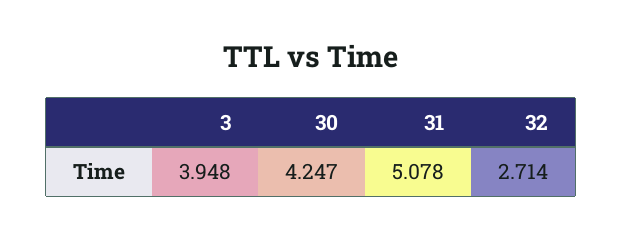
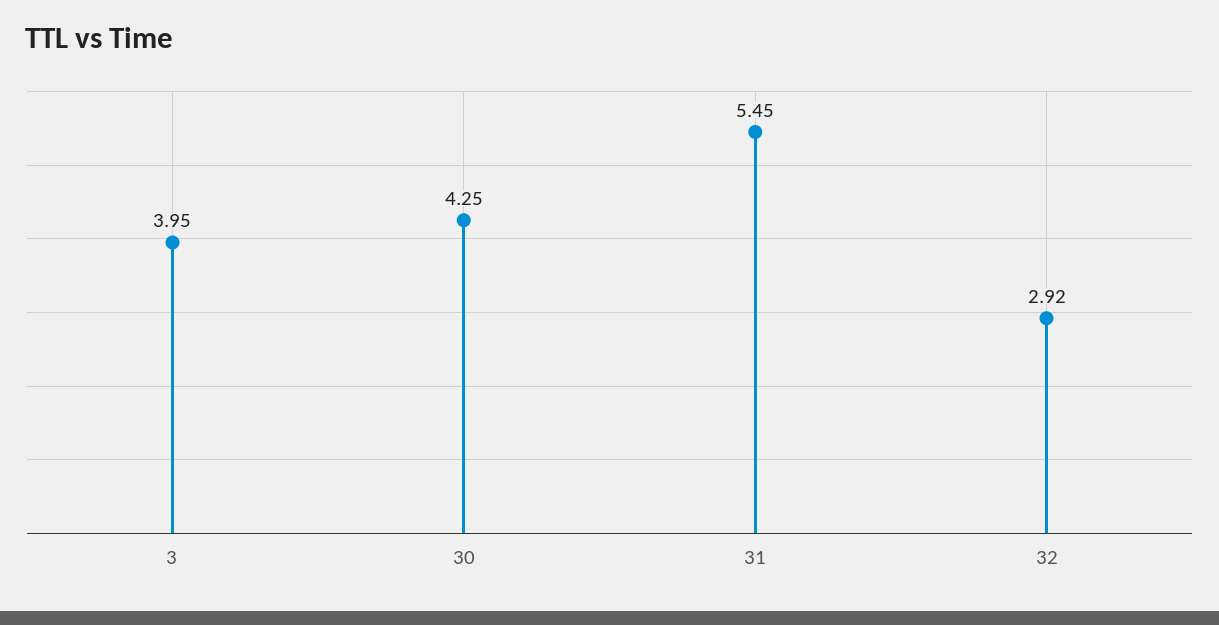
  {
    "3": 3.948,
    "30": 4.247,
-   "31": 5.078,
+   "31": 5.45,
-   "32": 2.714
+   "32": 2.92
  }

